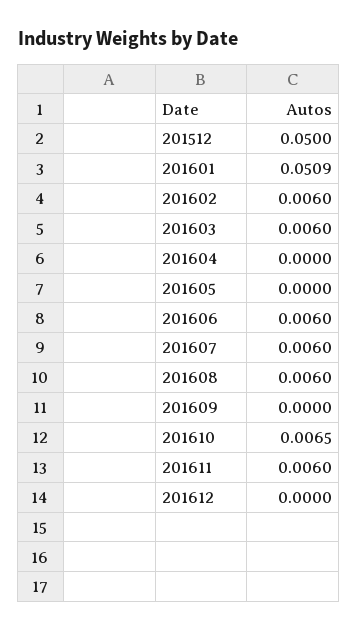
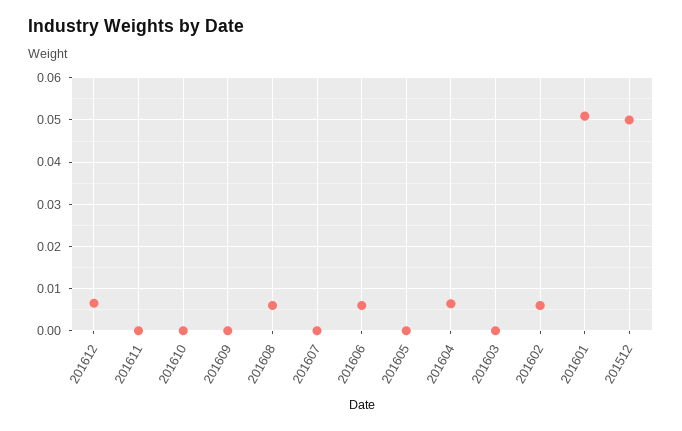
  {
    "201512": 0.05,
    "201601": 0.0509,
    "201602": 0.006,
-   "201603": 0.006,
+   "201603": 0,
-   "201604": 0,
+   "201604": 0.006,
    "201605": 0,
    "201606": 0.006,
-   "201607": 0.006,
+   "201607": 0,
    "201608": 0.006,
    "201609": 0,
-   "201610": 0.0065,
+   "201610": 0,
-   "201611": 0.006,
+   "201611": 0,
-   "201612": 0
+   "201612": 0.006
  }

